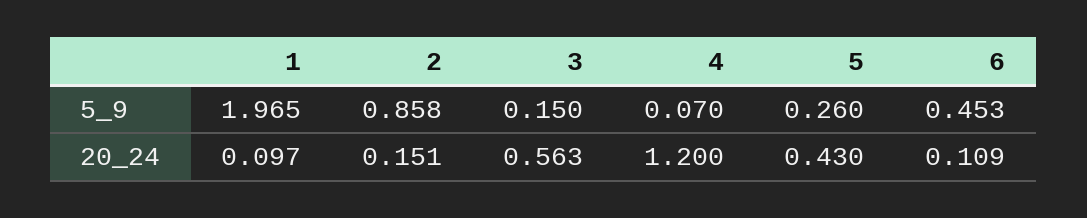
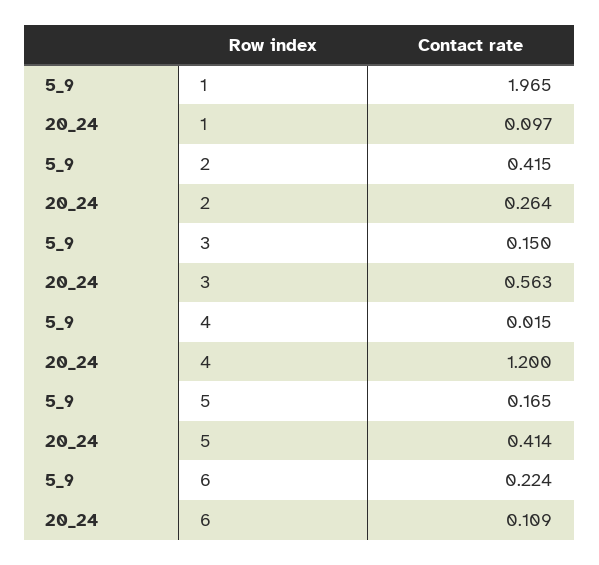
  {
    "1": {
      "5_9": 1.965,
      "20_24": 0.097
    },
    "2": {
-     "5_9": 0.858,
+     "5_9": 0.415,
-     "20_24": 0.151
+     "20_24": 0.264
    },
    "3": {
      "5_9": 0.15,
      "20_24": 0.563
    },
    "4": {
-     "5_9": 0.07,
+     "5_9": 0.015,
      "20_24": 1.2
    },
    "5": {
-     "5_9": 0.26,
+     "5_9": 0.165,
-     "20_24": 0.43
+     "20_24": 0.414
    },
    "6": {
-     "5_9": 0.453,
+     "5_9": 0.224,
      "20_24": 0.109
    }
  }

